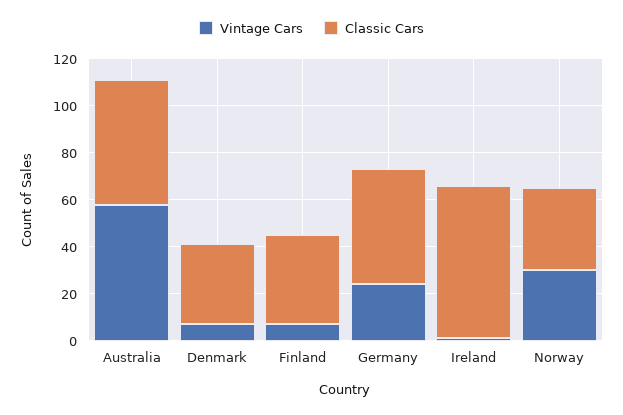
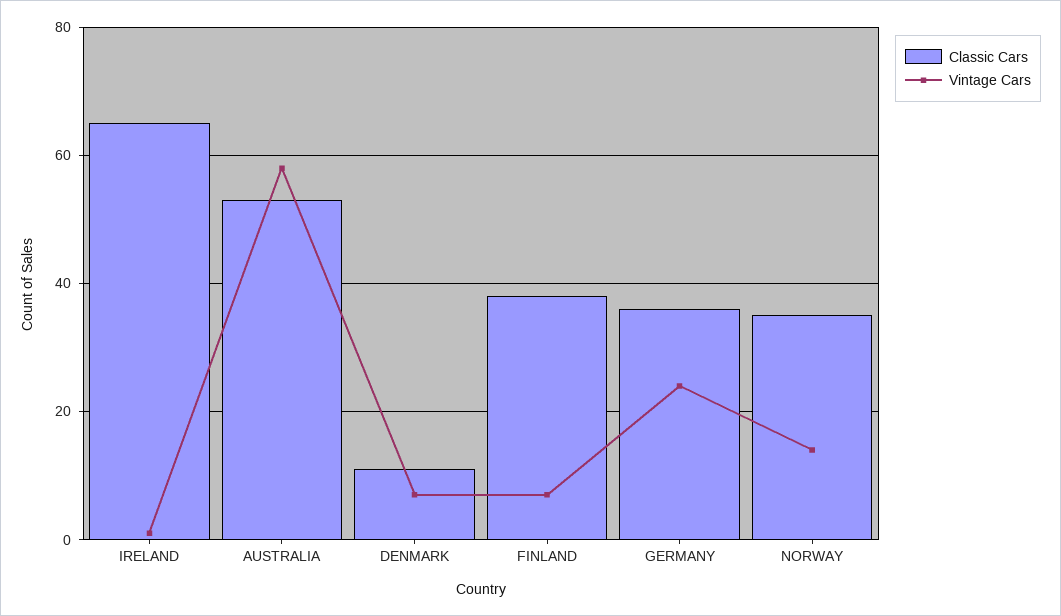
  {
    "Vintage Cars": {
      "Australia": 60,
      "Denmark": 5,
      "Finland": 5,
      "Germany": 25,
      "Ireland": 0,
-     "Norway": 30
+     "Norway": 15
    },
    "Classic Cars": {
      "Australia": 55,
-     "Denmark": 35,
+     "Denmark": 10,
      "Finland": 40,
-     "Germany": 50,
+     "Germany": 35,
      "Ireland": 65,
      "Norway": 35
    }
  }

